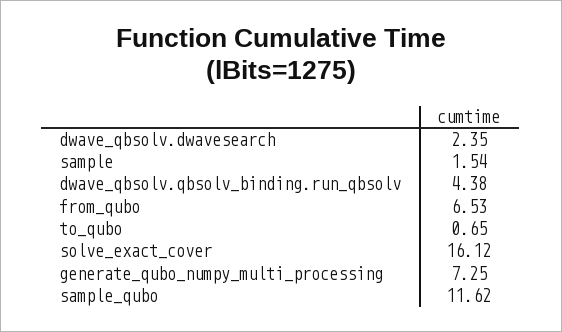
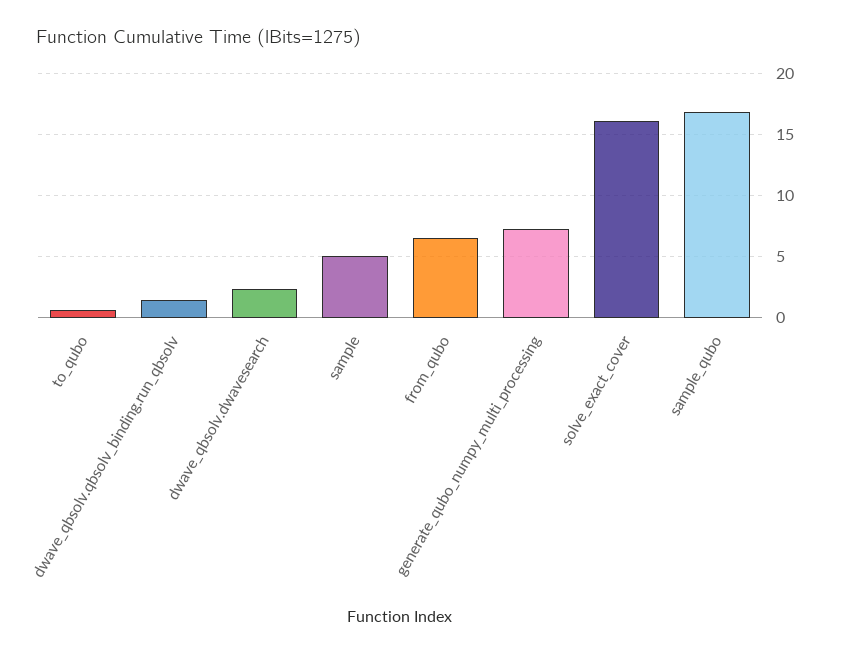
  {
    "dwave_qbsolv.dwavesearch": 2.35,
-   "sample": 1.54,
+   "sample": 5,
-   "dwave_qbsolv.qbsolv_binding.run_qbsolv": 4.38,
+   "dwave_qbsolv.qbsolv_binding.run_qbsolv": 1.5,
    "from_qubo": 6.53,
    "to_qubo": 0.65,
    "solve_exact_cover": 16.12,
    "generate_qubo_numpy_multi_processing": 7.25,
-   "sample_qubo": 11.62
+   "sample_qubo": 17
  }

